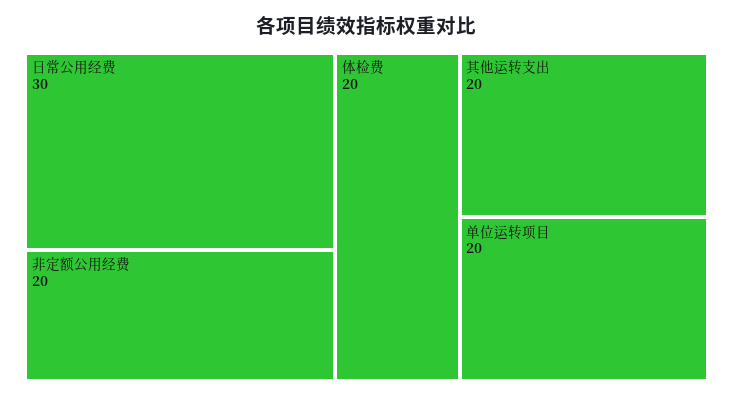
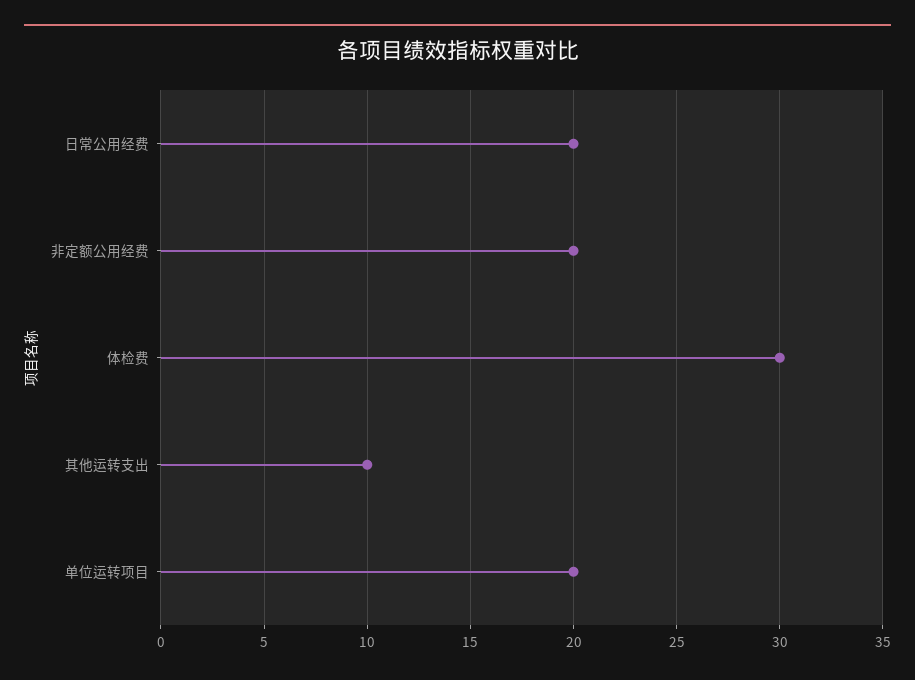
  {
-   "日常公用经费": 30,
+   "日常公用经费": 20,
    "非定额公用经费": 20,
-   "体检费": 20,
+   "体检费": 30,
-   "其他运转支出": 20,
+   "其他运转支出": 10,
    "单位运转项目": 20
  }

